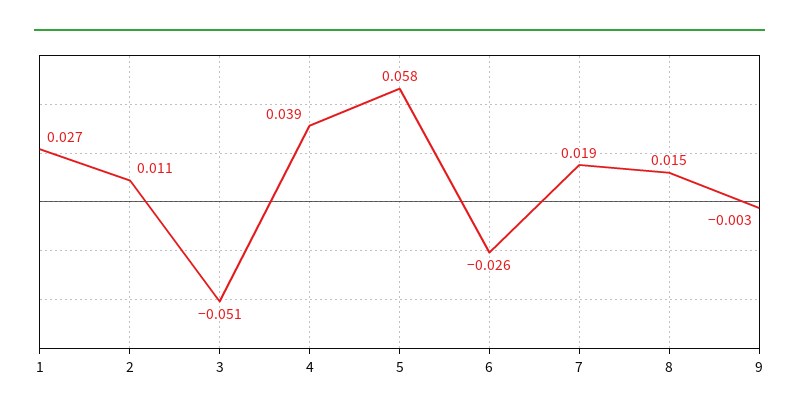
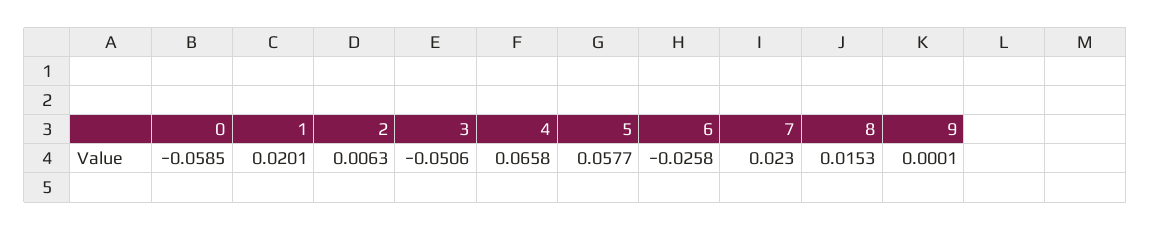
  {
-   "1": 0.027,
+   "1": 0.0201,
-   "2": 0.011,
+   "2": 0.0063,
    "3": -0.0506,
-   "4": 0.039,
+   "4": 0.0658,
    "5": 0.0577,
    "6": -0.0258,
-   "7": 0.019,
+   "7": 0.023,
    "8": 0.0153,
-   "9": -0.003
+   "9": 0.0001,
+   "0": -0.0585
  }

